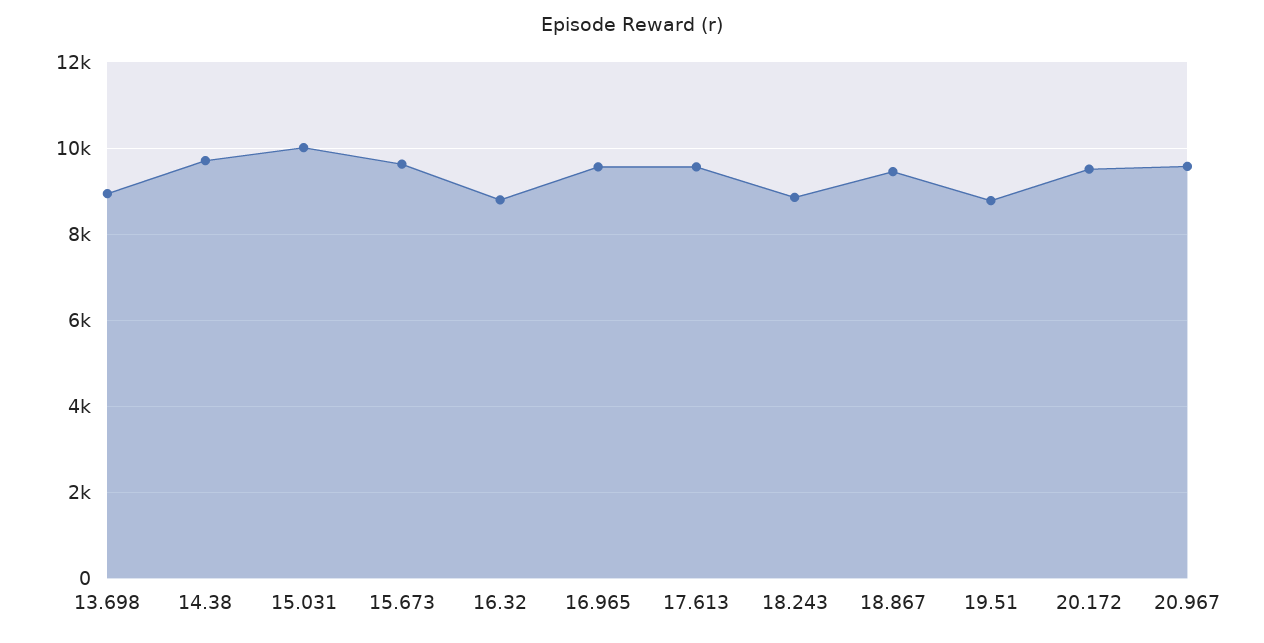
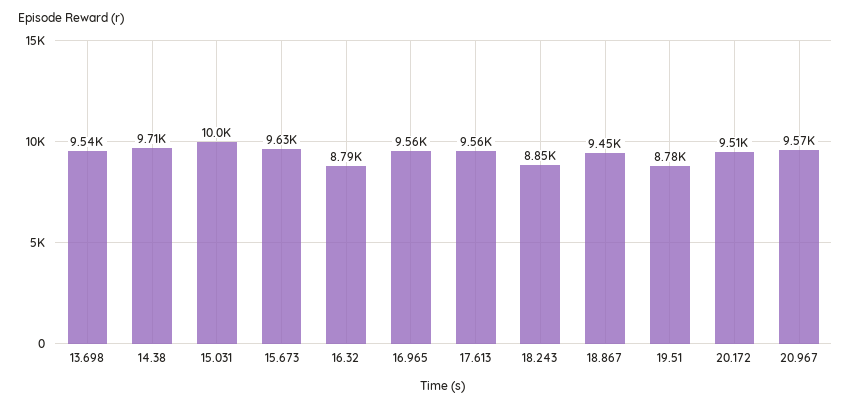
  {
-   "13.698": 9000,
+   "13.698": 9540,
    "14.38": 9710,
    "15.031": 10000,
    "15.673": 9630,
    "16.32": 8790,
    "16.965": 9560,
    "17.613": 9560,
    "18.243": 8850,
    "18.867": 9450,
    "19.51": 8780,
    "20.172": 9510,
    "20.967": 9570
  }

